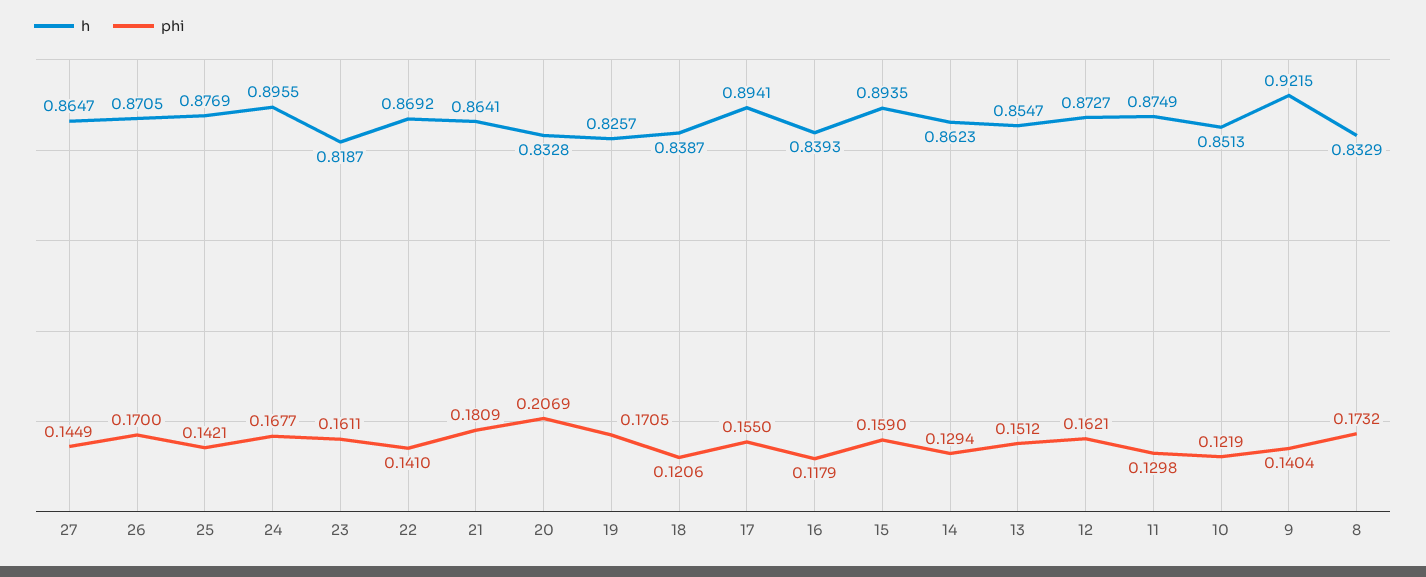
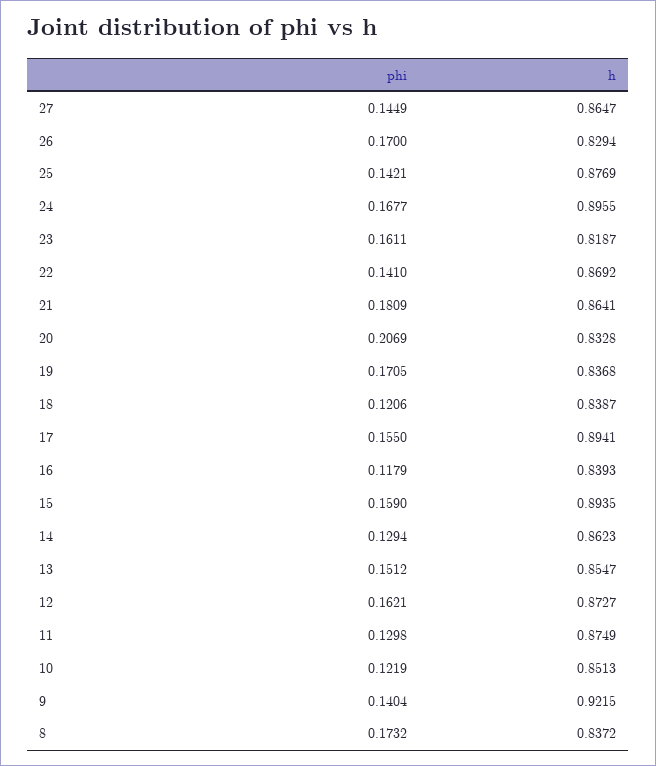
  {
    "h": {
      "27": 0.8647,
-     "26": 0.8705,
+     "26": 0.8294,
      "25": 0.8769,
      "24": 0.8955,
      "23": 0.8187,
      "22": 0.8692,
      "21": 0.8641,
      "20": 0.8328,
-     "19": 0.8257,
+     "19": 0.8368,
      "18": 0.8387,
      "17": 0.8941,
      "16": 0.8393,
      "15": 0.8935,
      "14": 0.8623,
      "13": 0.8547,
      "12": 0.8727,
      "11": 0.8749,
      "10": 0.8513,
      "9": 0.9215,
-     "8": 0.8329
+     "8": 0.8372
    },
    "phi": {
      "27": 0.1449,
      "26": 0.17,
      "25": 0.1421,
      "24": 0.1677,
      "23": 0.1611,
      "22": 0.141,
      "21": 0.1809,
      "20": 0.2069,
      "19": 0.1705,
      "18": 0.1206,
      "17": 0.155,
      "16": 0.1179,
      "15": 0.159,
      "14": 0.1294,
      "13": 0.1512,
      "12": 0.1621,
      "11": 0.1298,
      "10": 0.1219,
      "9": 0.1404,
      "8": 0.1732
    }
  }

